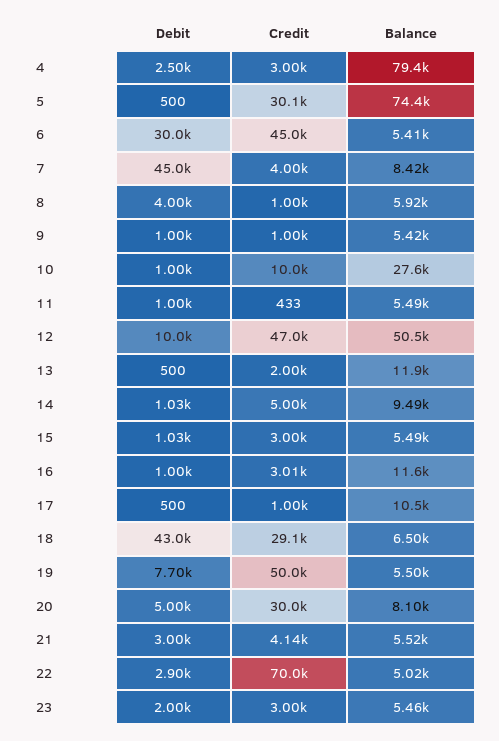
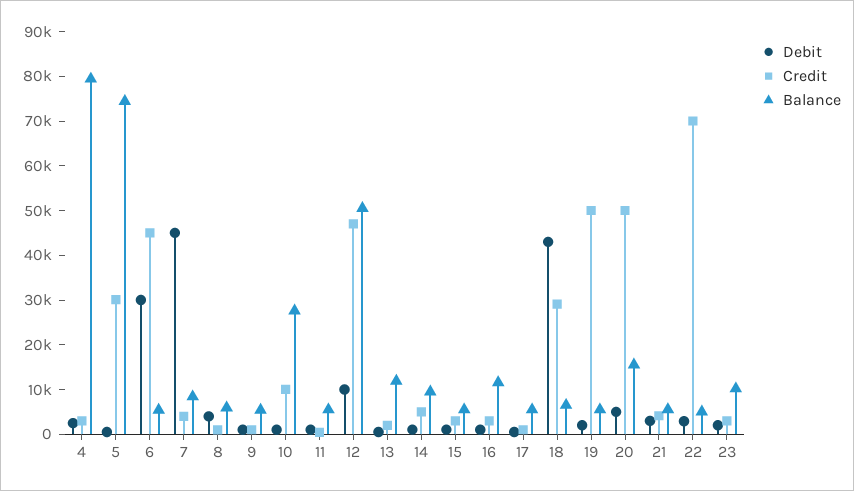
  {
    "Debit": {
      "4": 2500,
      "5": 500,
      "6": 30000,
      "7": 45000,
      "8": 4000,
      "9": 1000,
      "10": 1000,
      "11": 1000,
      "12": 10000,
      "13": 500,
      "14": 1030,
      "15": 1030,
      "16": 1000,
      "17": 500,
      "18": 43000,
-     "19": 7700,
+     "19": 2000,
      "20": 5000,
      "21": 3000,
      "22": 2900,
      "23": 2000
    },
    "Credit": {
      "4": 3000,
      "5": 30100,
      "6": 45000,
      "7": 4000,
      "8": 1000,
      "9": 1000,
      "10": 10000,
      "11": 433,
      "12": 47000,
      "13": 2000,
      "14": 5000,
      "15": 3000,
      "16": 3010,
      "17": 1000,
      "18": 29100,
      "19": 50000,
-     "20": 30000,
+     "20": 50000,
      "21": 4140,
      "22": 70000,
      "23": 3000
    },
    "Balance": {
      "4": 79400,
      "5": 74400,
      "6": 5410,
      "7": 8420,
      "8": 5920,
      "9": 5420,
      "10": 27600,
      "11": 5490,
      "12": 50500,
      "13": 11900,
      "14": 9490,
      "15": 5490,
      "16": 11600,
-     "17": 10500,
+     "17": 6000,
      "18": 6500,
      "19": 5500,
-     "20": 8100,
+     "20": 16000,
      "21": 5520,
      "22": 5020,
-     "23": 5460
+     "23": 10000
    }
  }

